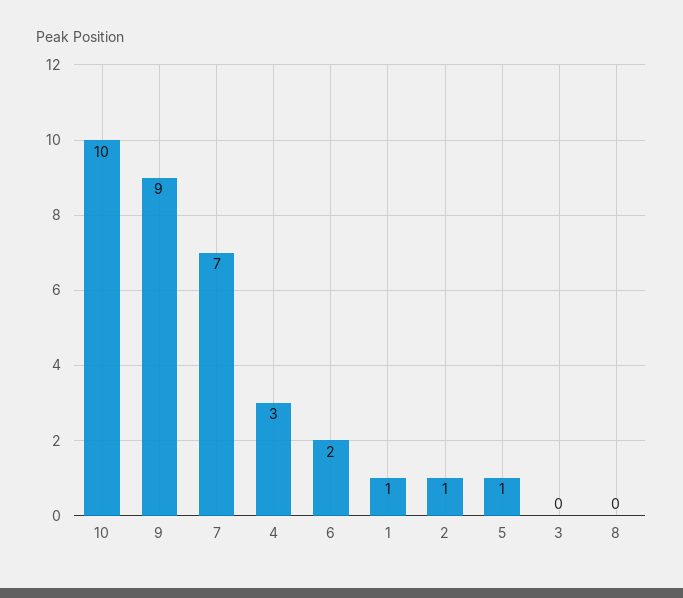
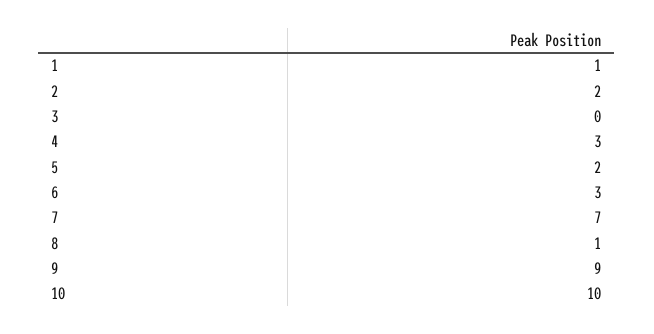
  {
    "10": 10,
    "9": 9,
    "7": 7,
    "4": 3,
-   "6": 2,
+   "6": 3,
    "1": 1,
-   "2": 1,
+   "2": 2,
-   "5": 1,
+   "5": 2,
    "3": 0,
-   "8": 0
+   "8": 1
  }

